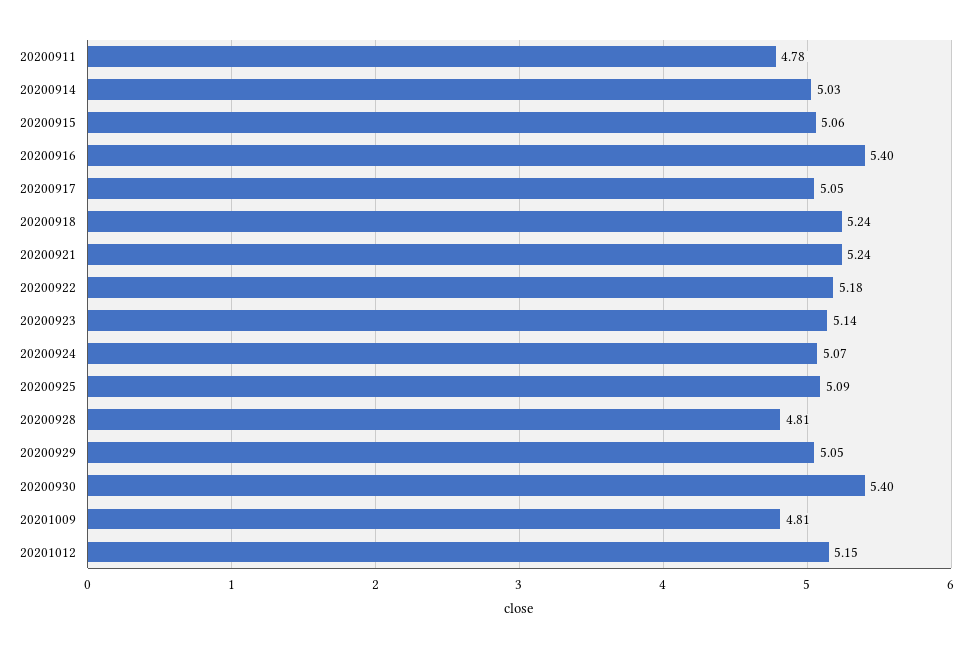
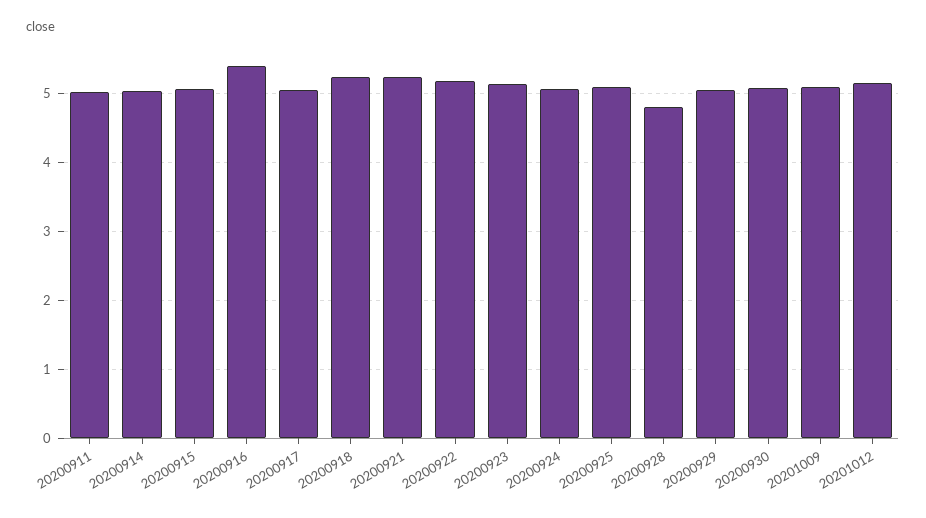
  {
-   "20200911": 4.78,
+   "20200911": 5,
    "20200914": 5.03,
    "20200915": 5.06,
    "20200916": 5.4,
    "20200917": 5.05,
    "20200918": 5.24,
    "20200921": 5.24,
    "20200922": 5.18,
    "20200923": 5.14,
    "20200924": 5.07,
    "20200925": 5.09,
    "20200928": 4.81,
    "20200929": 5.05,
-   "20200930": 5.4,
+   "20200930": 5.1,
-   "20201009": 4.81,
+   "20201009": 5.1,
    "20201012": 5.15
  }

